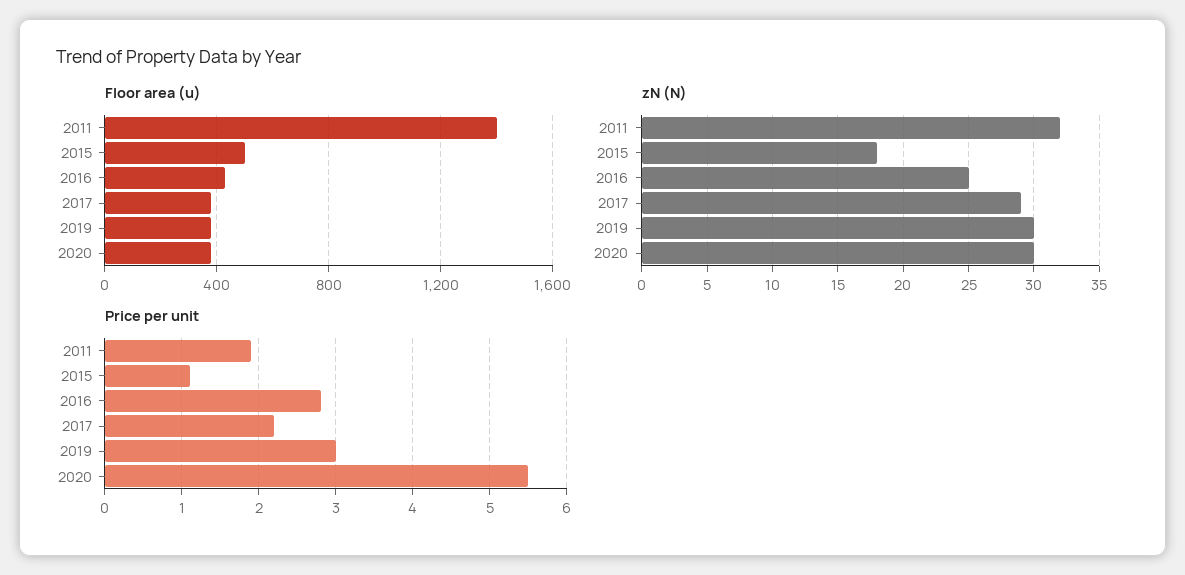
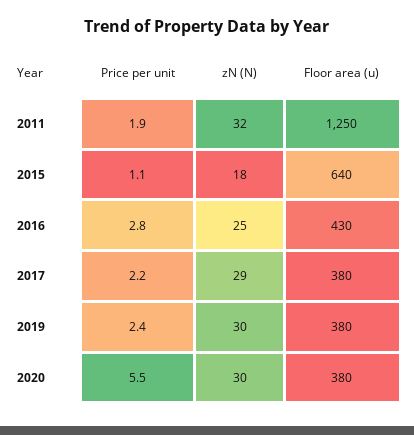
  {
    "Floor area (u)": {
-     "2011": 1400,
+     "2011": 1250,
-     "2015": 500,
+     "2015": 640,
      "2016": 430,
      "2017": 380,
      "2019": 380,
      "2020": 380
    },
    "zN (N)": {
      "2011": 32,
      "2015": 18,
      "2016": 25,
      "2017": 29,
      "2019": 30,
      "2020": 30
    },
    "Price per unit": {
      "2011": 1.9,
      "2015": 1.1,
      "2016": 2.8,
      "2017": 2.2,
-     "2019": 3,
+     "2019": 2.4,
      "2020": 5.5
    }
  }

